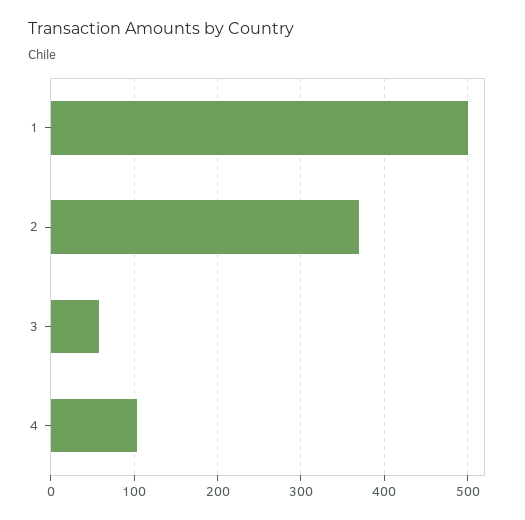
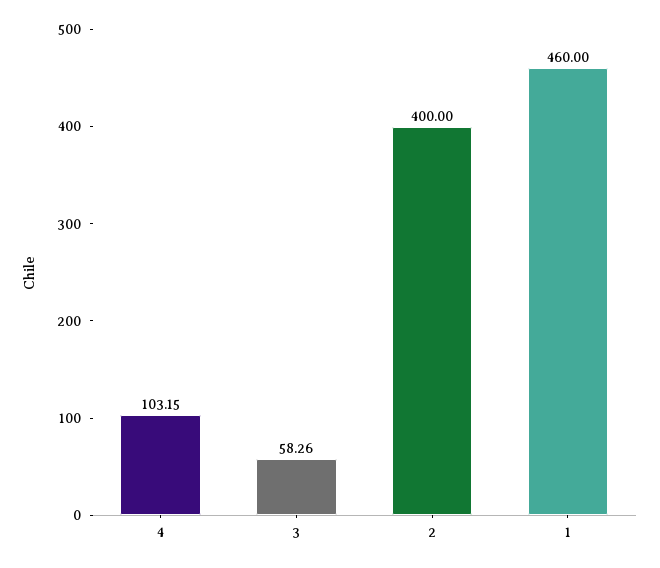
  {
-   "1": 500,
+   "1": 460,
-   "2": 370,
+   "2": 400,
    "3": 58.26,
    "4": 103.15
  }

